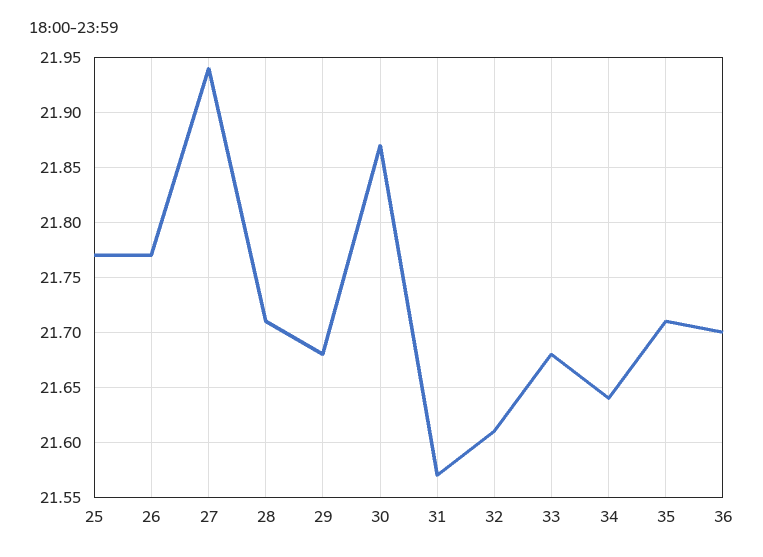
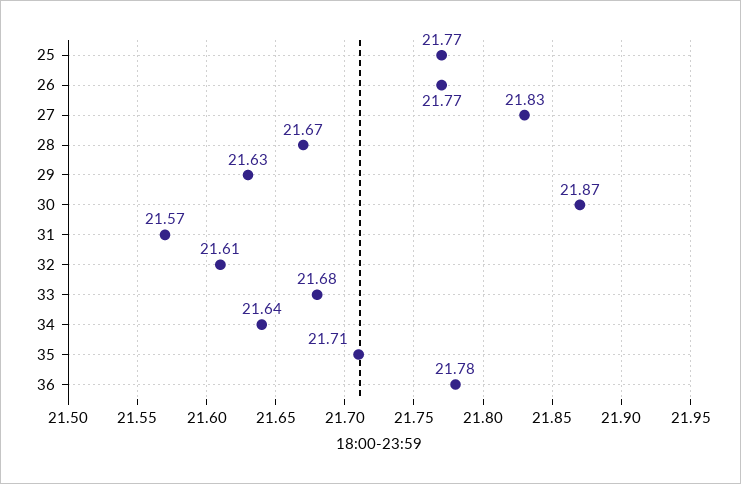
  {
    "25": 21.77,
    "26": 21.77,
-   "27": 21.94,
+   "27": 21.83,
-   "28": 21.71,
+   "28": 21.67,
-   "29": 21.68,
+   "29": 21.63,
    "30": 21.87,
    "31": 21.57,
    "32": 21.61,
    "33": 21.68,
    "34": 21.64,
    "35": 21.71,
-   "36": 21.7
+   "36": 21.78
  }

